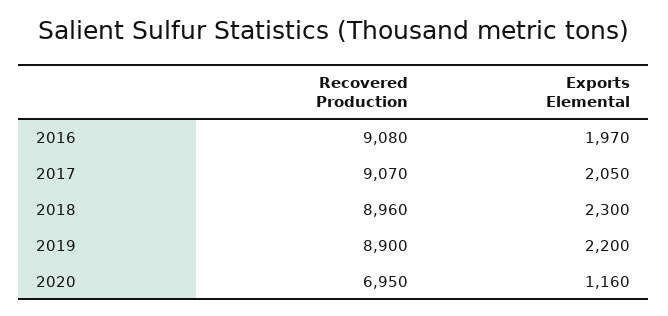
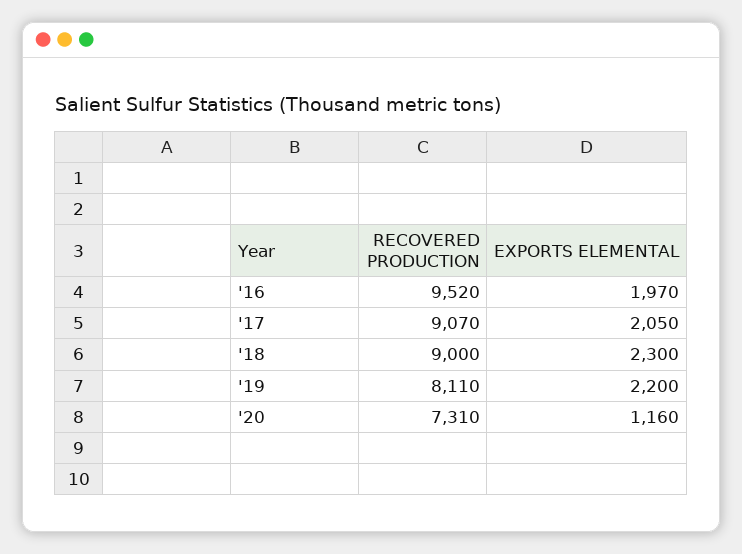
  {
    "Recovered Production": {
-     "2016": 9080,
+     "2016": 9520,
      "2017": 9070,
-     "2018": 8960,
+     "2018": 9000,
-     "2019": 8900,
+     "2019": 8110,
-     "2020": 6950
+     "2020": 7310
    },
    "Exports Elemental": {
      "2016": 1970,
      "2017": 2050,
      "2018": 2300,
      "2019": 2200,
      "2020": 1160
    }
  }

